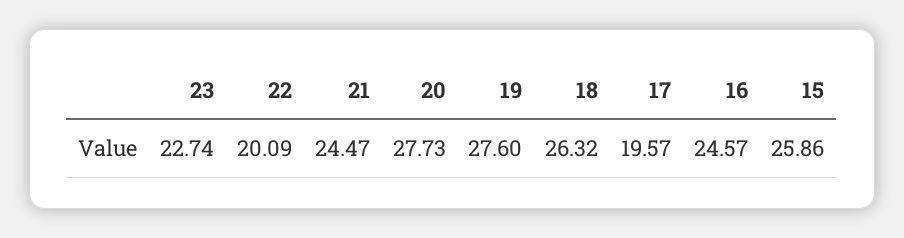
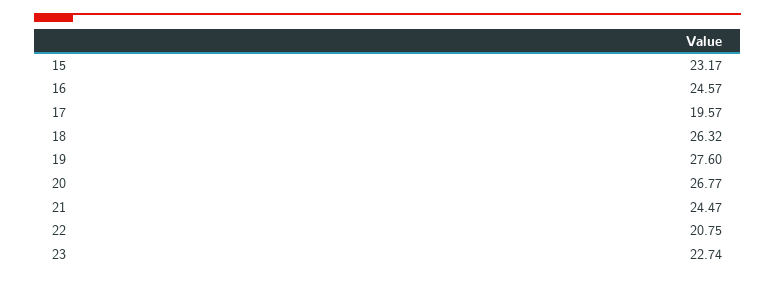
  {
    "23": 22.74,
-   "22": 20.09,
+   "22": 20.75,
    "21": 24.47,
-   "20": 27.73,
+   "20": 26.77,
    "19": 27.6,
    "18": 26.32,
    "17": 19.57,
    "16": 24.57,
-   "15": 25.86
+   "15": 23.17
  }

